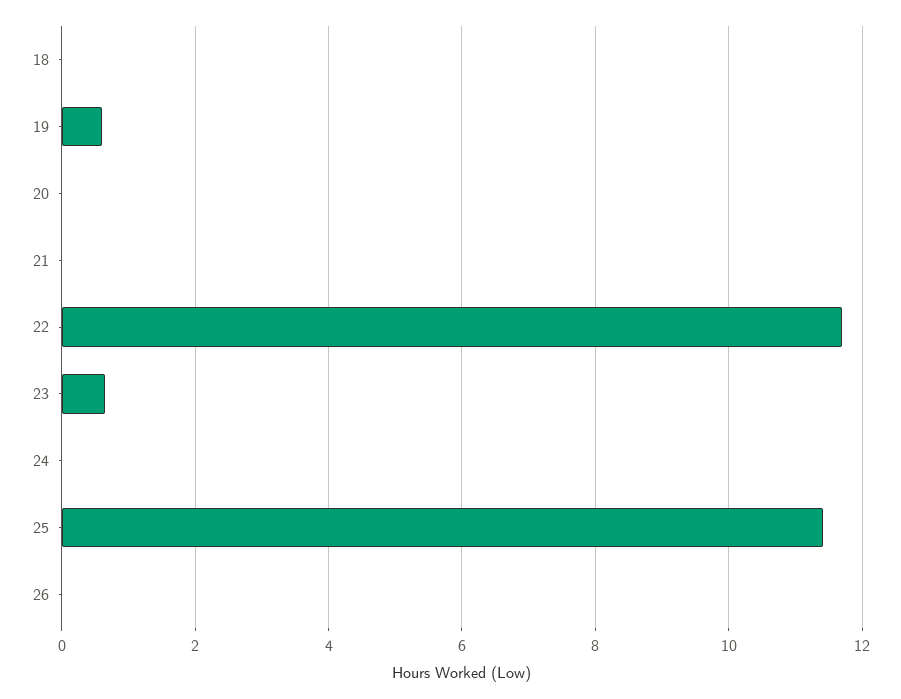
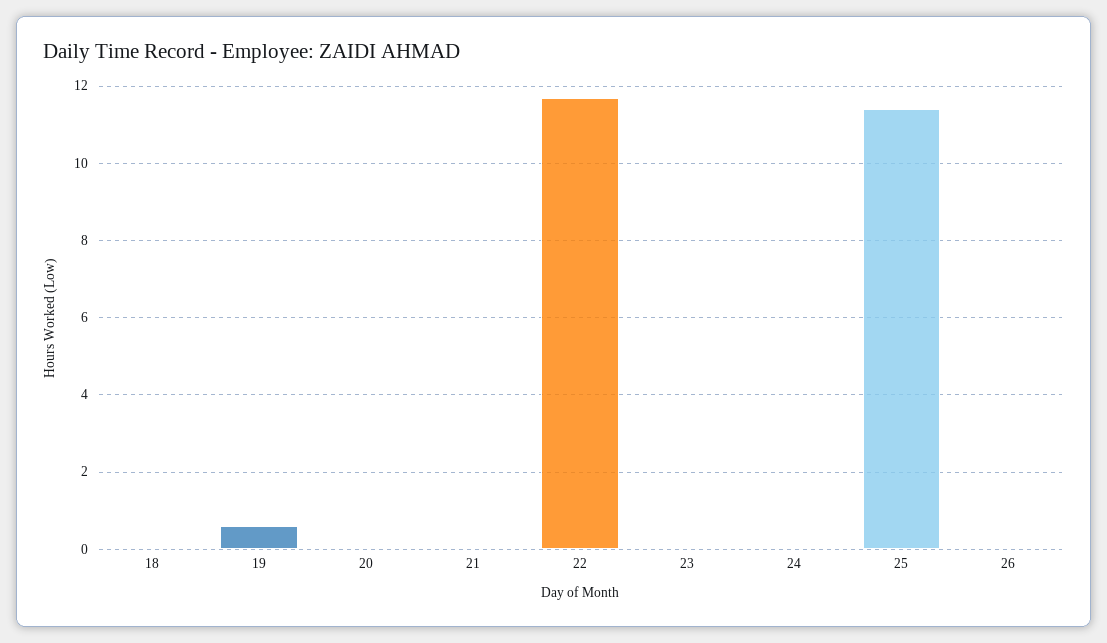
  {
    "18": 0,
    "19": 0.6,
    "20": 0,
    "21": 0,
    "22": 11.8,
-   "23": 0.6,
+   "23": 0,
    "24": 0,
    "25": 11.4,
    "26": 0
  }

